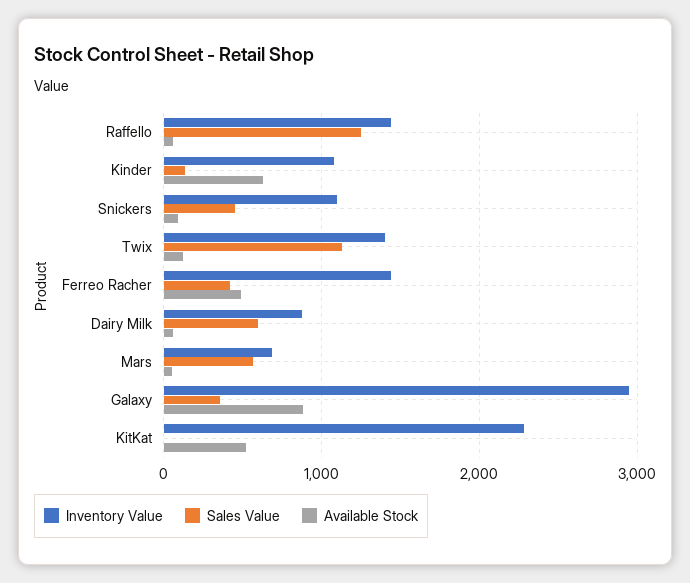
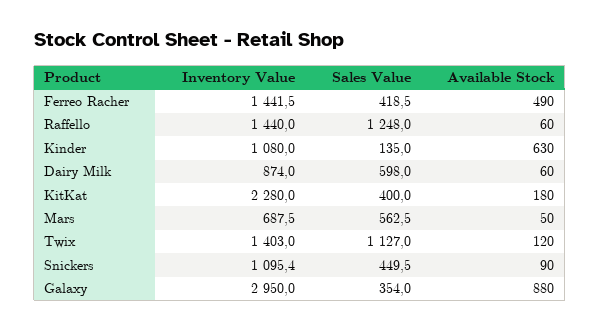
  {
    "Inventory Value": {
      "Raffello": 1440,
      "Kinder": 1080,
      "Snickers": 1095.4,
      "Twix": 1403,
      "Ferreo Racher": 1441.5,
      "Dairy Milk": 874,
      "Mars": 687.5,
      "Galaxy": 2950,
      "KitKat": 2280
    },
    "Sales Value": {
      "Raffello": 1248,
      "Kinder": 135,
      "Snickers": 449.5,
      "Twix": 1127,
      "Ferreo Racher": 418.5,
      "Dairy Milk": 598,
      "Mars": 562.5,
      "Galaxy": 354,
-     "KitKat": 0
+     "KitKat": 400
    },
    "Available Stock": {
      "Raffello": 60,
      "Kinder": 630,
      "Snickers": 90,
      "Twix": 120,
      "Ferreo Racher": 490,
      "Dairy Milk": 60,
      "Mars": 50,
      "Galaxy": 880,
-     "KitKat": 500
+     "KitKat": 180
    }
  }

